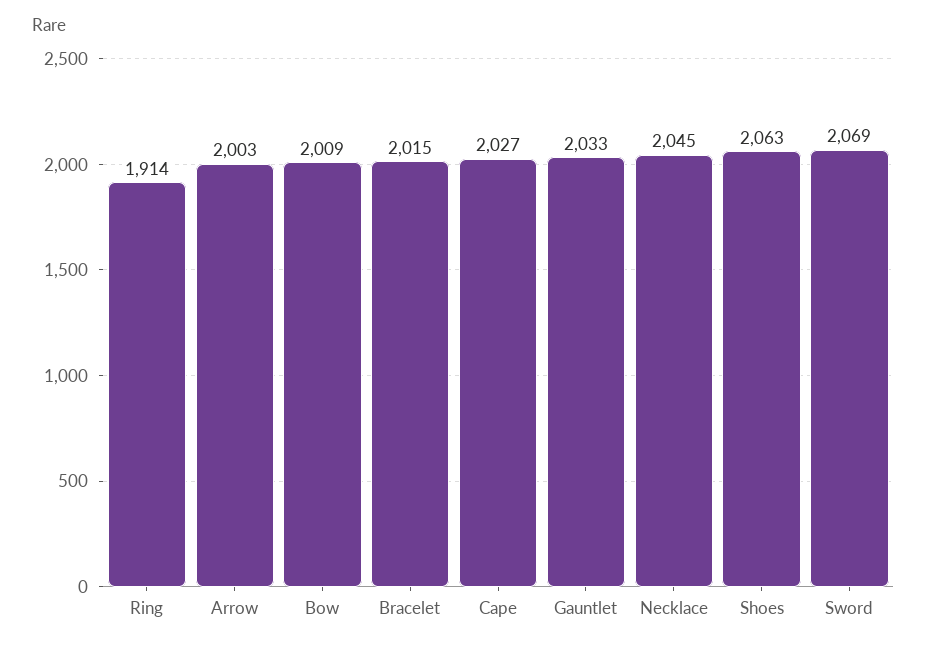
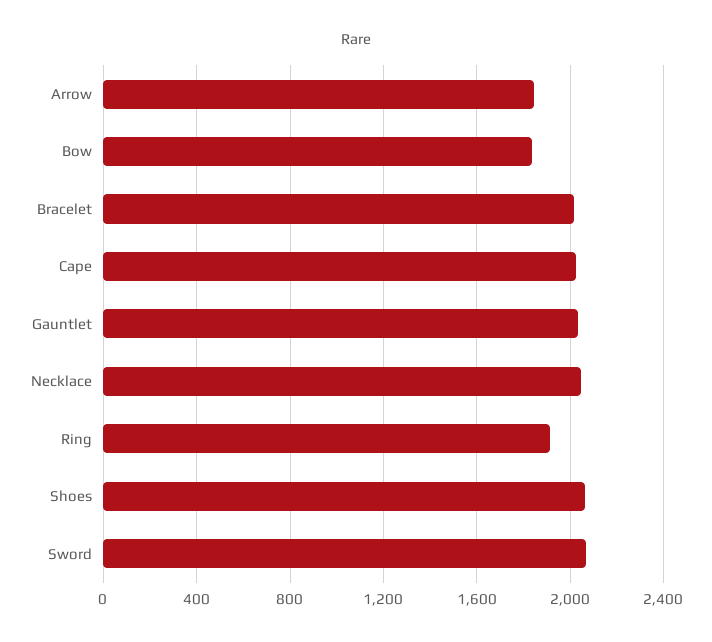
  {
    "Ring": 1914,
-   "Arrow": 2003,
+   "Arrow": 1850,
-   "Bow": 2009,
+   "Bow": 1850,
    "Bracelet": 2015,
    "Cape": 2027,
    "Gauntlet": 2033,
    "Necklace": 2045,
    "Shoes": 2063,
    "Sword": 2069
  }

